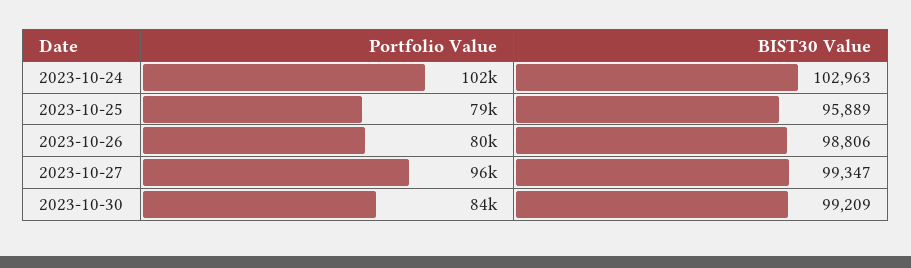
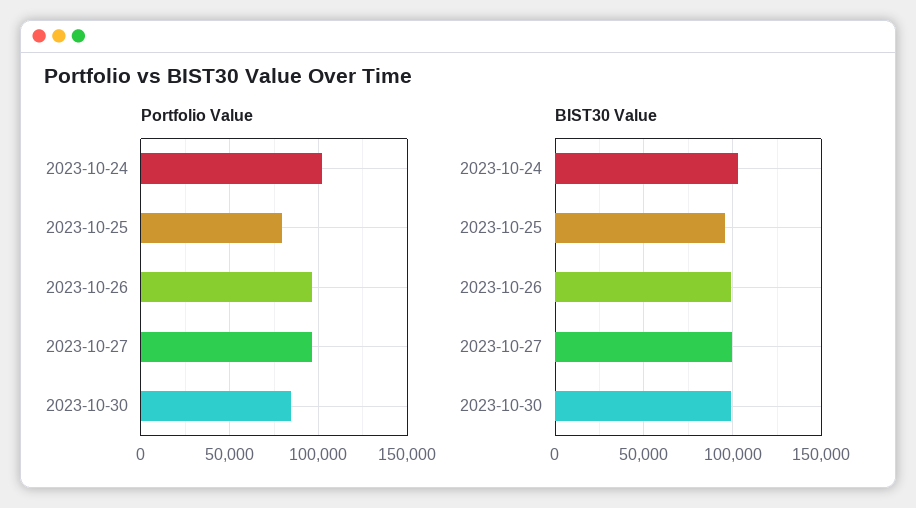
  {
    "Portfolio Value": {
      "2023-10-24": 102000,
      "2023-10-25": 79000,
-     "2023-10-26": 80000,
+     "2023-10-26": 95000,
      "2023-10-27": 96000,
      "2023-10-30": 84000
    },
    "BIST30 Value": {
      "2023-10-24": 102963,
      "2023-10-25": 95889,
      "2023-10-26": 98806,
      "2023-10-27": 99347,
      "2023-10-30": 99209
    }
  }

